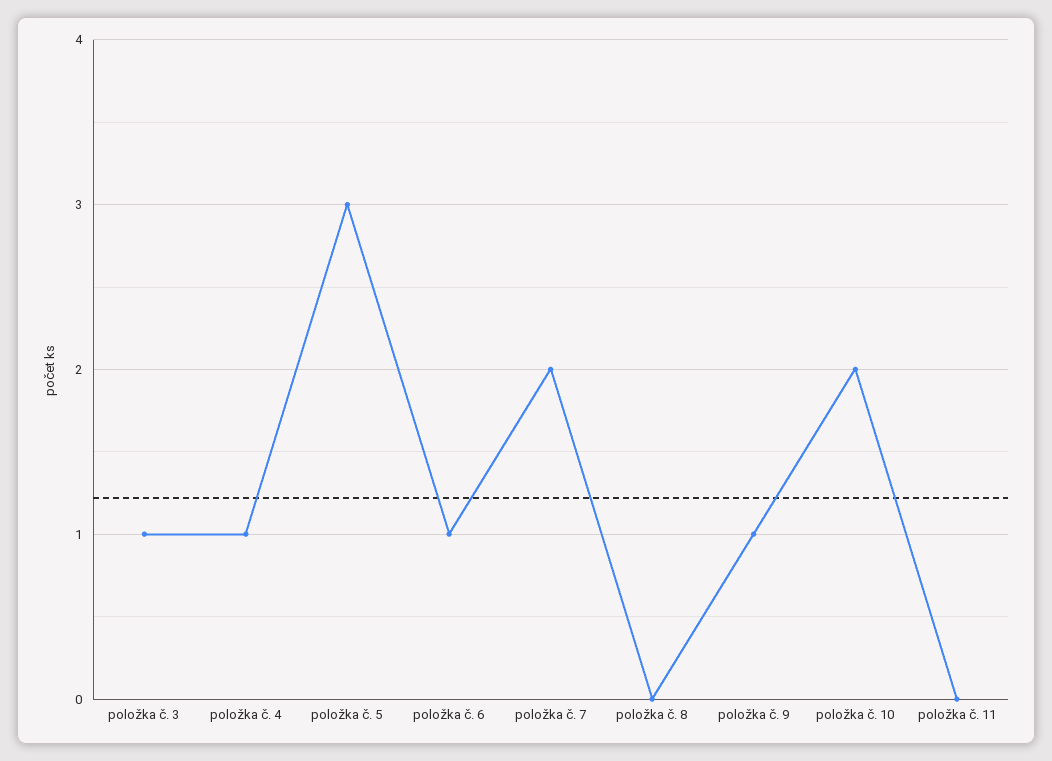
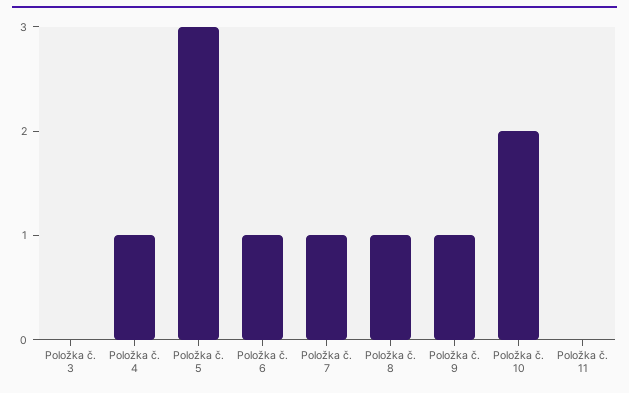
  {
-   "položka č. 3": 1,
+   "položka č. 3": 0,
    "položka č. 4": 1,
    "položka č. 5": 3,
    "položka č. 6": 1,
-   "položka č. 7": 2,
+   "položka č. 7": 1,
-   "položka č. 8": 0,
+   "položka č. 8": 1,
    "položka č. 9": 1,
    "položka č. 10": 2,
    "položka č. 11": 0
  }

